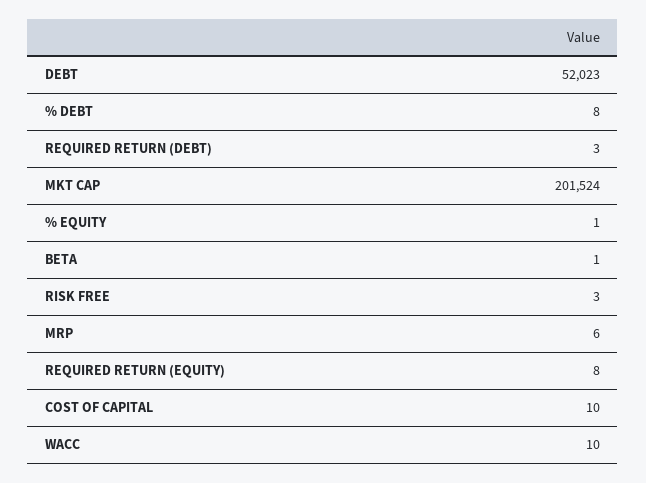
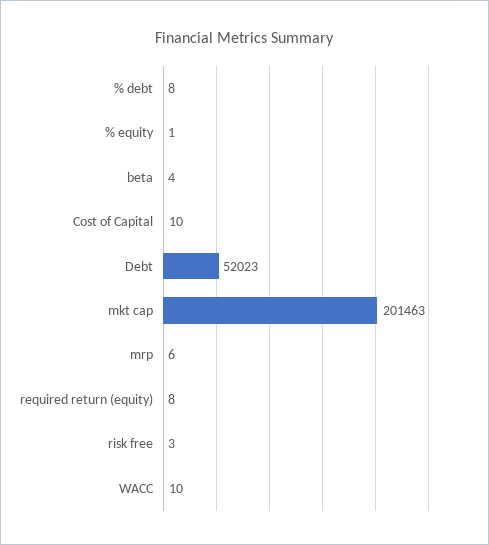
  {
    "DEBT": 52023,
    "% DEBT": 8,
-   "REQUIRED RETURN (DEBT)": 3,
-   "MKT CAP": 201524,
+   "MKT CAP": 201463,
    "% EQUITY": 1,
-   "BETA": 1,
+   "BETA": 4,
    "RISK FREE": 3,
    "MRP": 6,
    "REQUIRED RETURN (EQUITY)": 8,
    "COST OF CAPITAL": 10,
    "WACC": 10
  }

